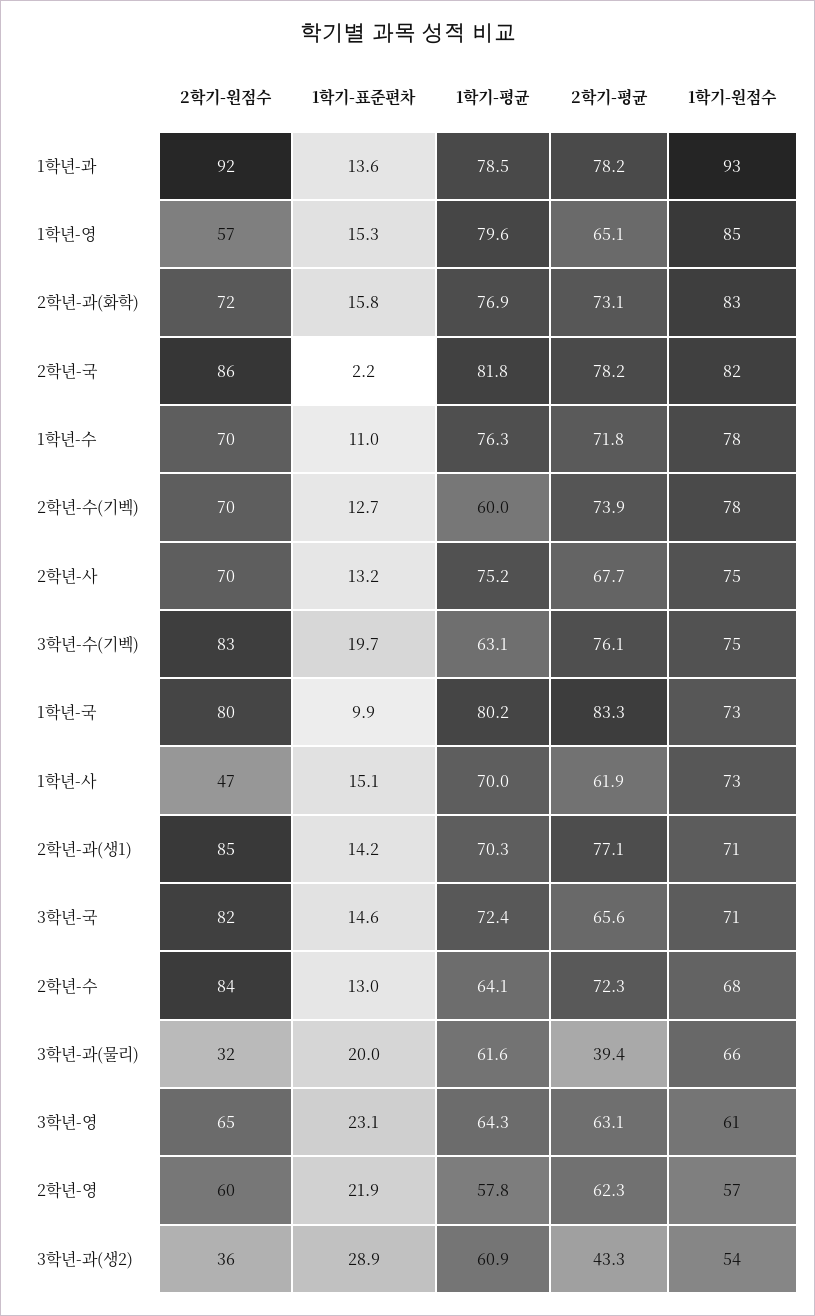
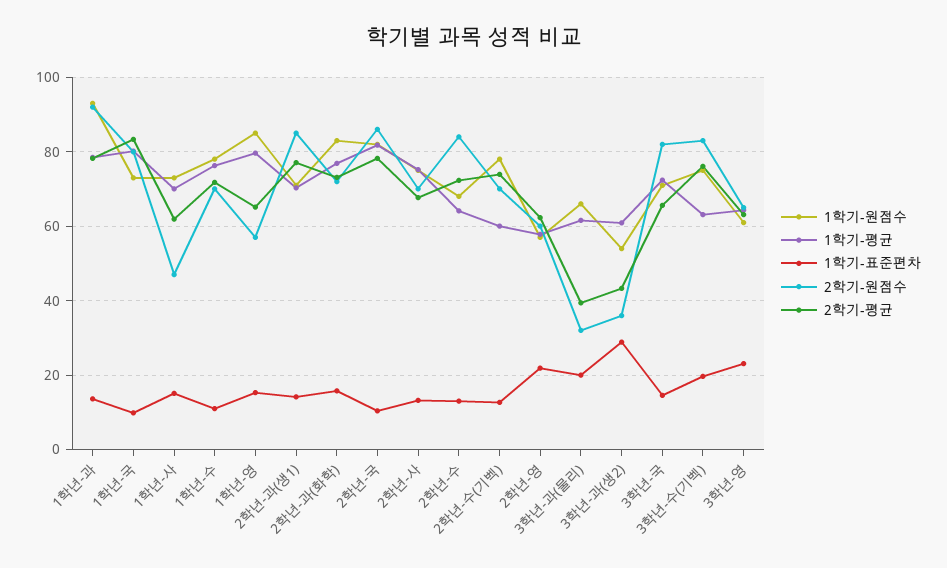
  {
    "2학기-원점수": {
      "1학년-과": 92,
      "1학년-영": 57,
      "2학년-과(화학)": 72,
      "2학년-국": 86,
      "1학년-수": 70,
      "2학년-수(기벡)": 70,
      "2학년-사": 70,
      "3학년-수(기벡)": 83,
      "1학년-국": 80,
      "1학년-사": 47,
      "2학년-과(생1)": 85,
      "3학년-국": 82,
      "2학년-수": 84,
      "3학년-과(물리)": 32,
      "3학년-영": 65,
      "2학년-영": 60,
      "3학년-과(생2)": 36
    },
    "1학기-표준편차": {
      "1학년-과": 13.6,
      "1학년-영": 15.3,
      "2학년-과(화학)": 15.8,
-     "2학년-국": 2.2,
+     "2학년-국": 10,
      "1학년-수": 11,
      "2학년-수(기벡)": 12.7,
      "2학년-사": 13.2,
      "3학년-수(기벡)": 19.7,
      "1학년-국": 9.9,
      "1학년-사": 15.1,
      "2학년-과(생1)": 14.2,
      "3학년-국": 14.6,
      "2학년-수": 13,
      "3학년-과(물리)": 20,
      "3학년-영": 23.1,
      "2학년-영": 21.9,
      "3학년-과(생2)": 28.9
    },
    "1학기-평균": {
      "1학년-과": 78.5,
      "1학년-영": 79.6,
      "2학년-과(화학)": 76.9,
      "2학년-국": 81.8,
      "1학년-수": 76.3,
      "2학년-수(기벡)": 60,
      "2학년-사": 75.2,
      "3학년-수(기벡)": 63.1,
      "1학년-국": 80.2,
      "1학년-사": 70,
      "2학년-과(생1)": 70.3,
      "3학년-국": 72.4,
      "2학년-수": 64.1,
      "3학년-과(물리)": 61.6,
      "3학년-영": 64.3,
      "2학년-영": 57.8,
      "3학년-과(생2)": 60.9
    },
    "2학기-평균": {
      "1학년-과": 78.2,
      "1학년-영": 65.1,
      "2학년-과(화학)": 73.1,
      "2학년-국": 78.2,
      "1학년-수": 71.8,
      "2학년-수(기벡)": 73.9,
      "2학년-사": 67.7,
      "3학년-수(기벡)": 76.1,
      "1학년-국": 83.3,
      "1학년-사": 61.9,
      "2학년-과(생1)": 77.1,
      "3학년-국": 65.6,
      "2학년-수": 72.3,
      "3학년-과(물리)": 39.4,
      "3학년-영": 63.1,
      "2학년-영": 62.3,
      "3학년-과(생2)": 43.3
    },
    "1학기-원점수": {
      "1학년-과": 93,
      "1학년-영": 85,
      "2학년-과(화학)": 83,
      "2학년-국": 82,
      "1학년-수": 78,
      "2학년-수(기벡)": 78,
      "2학년-사": 75,
      "3학년-수(기벡)": 75,
      "1학년-국": 73,
      "1학년-사": 73,
      "2학년-과(생1)": 71,
      "3학년-국": 71,
      "2학년-수": 68,
      "3학년-과(물리)": 66,
      "3학년-영": 61,
      "2학년-영": 57,
      "3학년-과(생2)": 54
    }
  }

